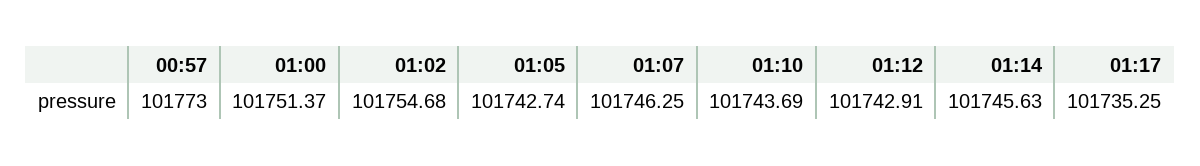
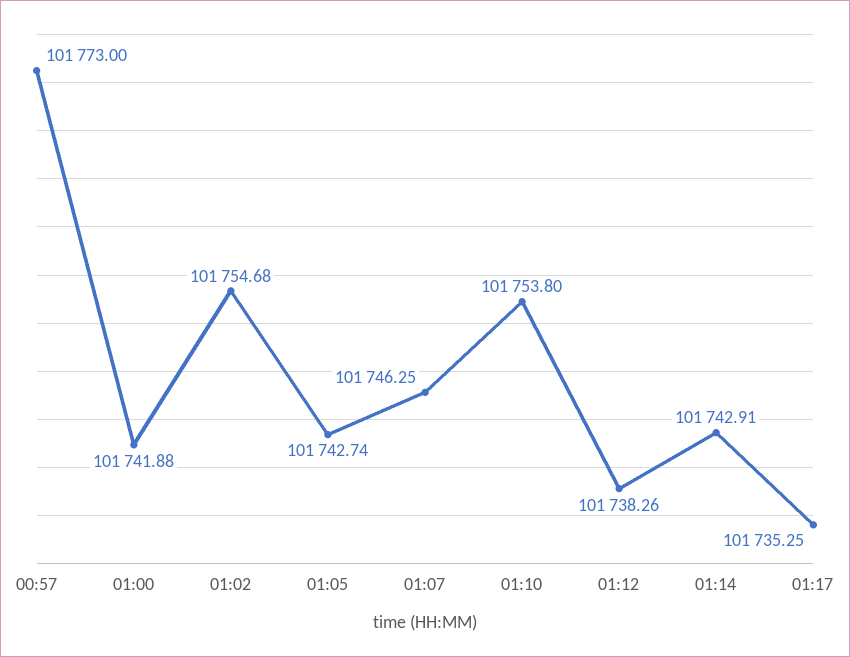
  {
    "00:57": 101773,
-   "01:00": 101751.37,
+   "01:00": 101741.88,
    "01:02": 101754.68,
    "01:05": 101742.74,
    "01:07": 101746.25,
-   "01:10": 101743.69,
+   "01:10": 101753.8,
-   "01:12": 101742.91,
+   "01:12": 101738.26,
-   "01:14": 101745.63,
+   "01:14": 101742.91,
    "01:17": 101735.25
  }

